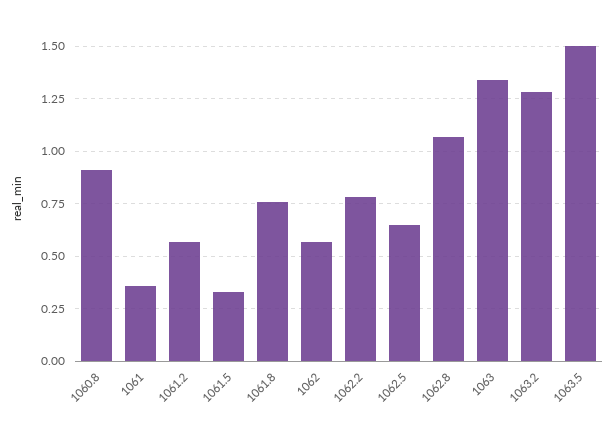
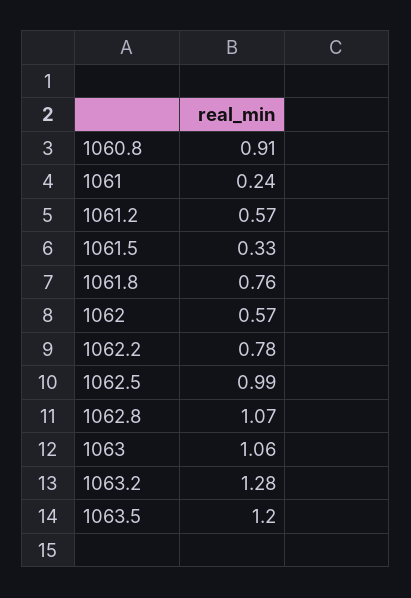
  {
    "1060.8": 0.91,
-   "1061": 0.35,
+   "1061": 0.24,
    "1061.2": 0.57,
    "1061.5": 0.33,
    "1061.8": 0.76,
    "1062": 0.57,
    "1062.2": 0.78,
-   "1062.5": 0.65,
+   "1062.5": 0.99,
    "1062.8": 1.07,
-   "1063": 1.35,
+   "1063": 1.06,
    "1063.2": 1.28,
-   "1063.5": 1.5
+   "1063.5": 1.2
  }

